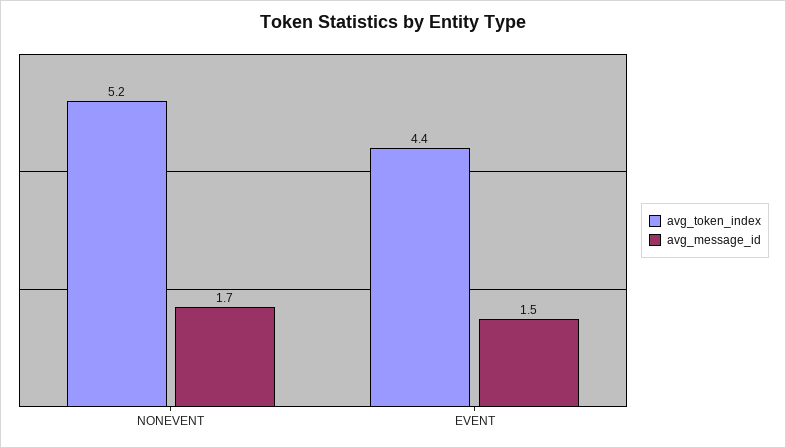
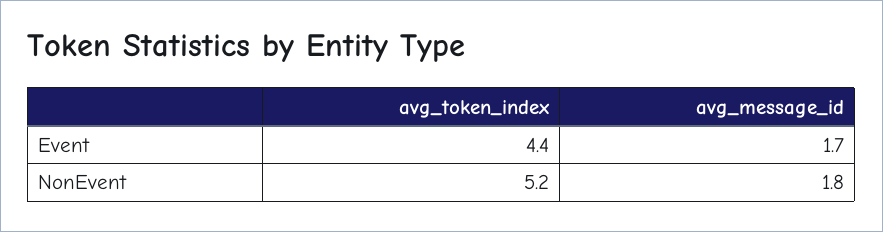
  {
    "avg_token_index": {
      "NONEVENT": 5.2,
      "EVENT": 4.4
    },
    "avg_message_id": {
-     "NONEVENT": 1.7,
+     "NONEVENT": 1.8,
-     "EVENT": 1.5
+     "EVENT": 1.7
    }
  }

